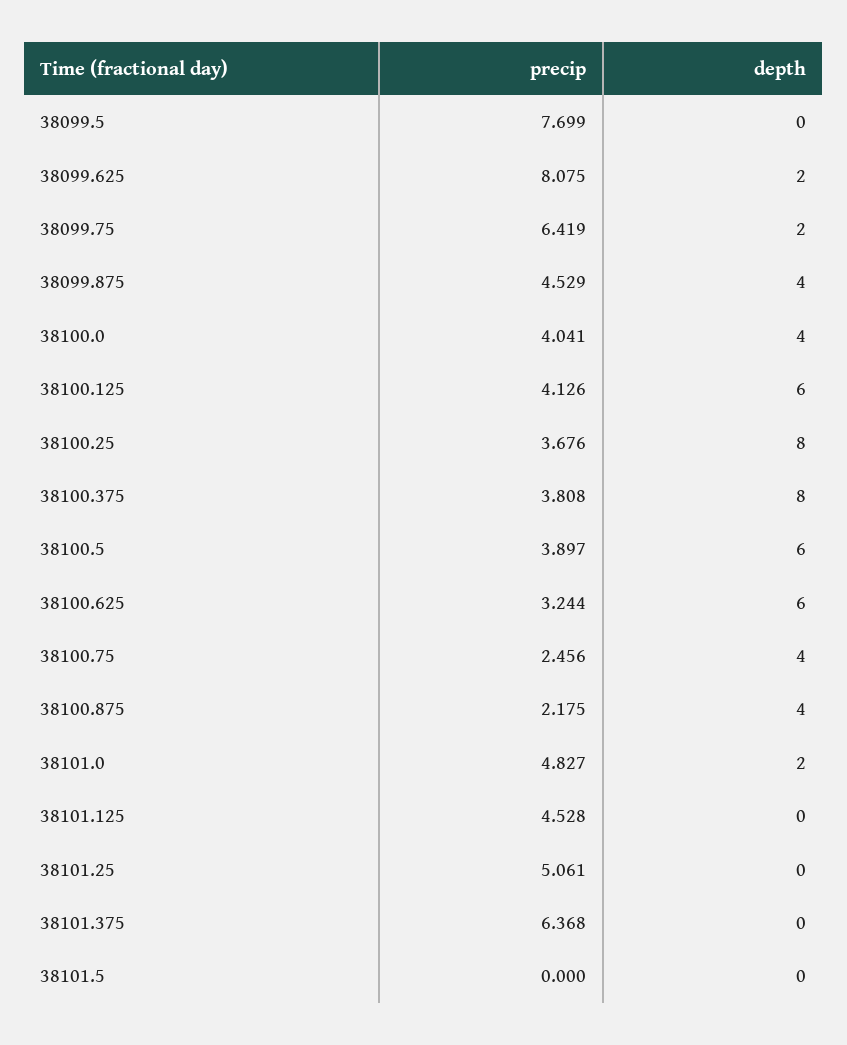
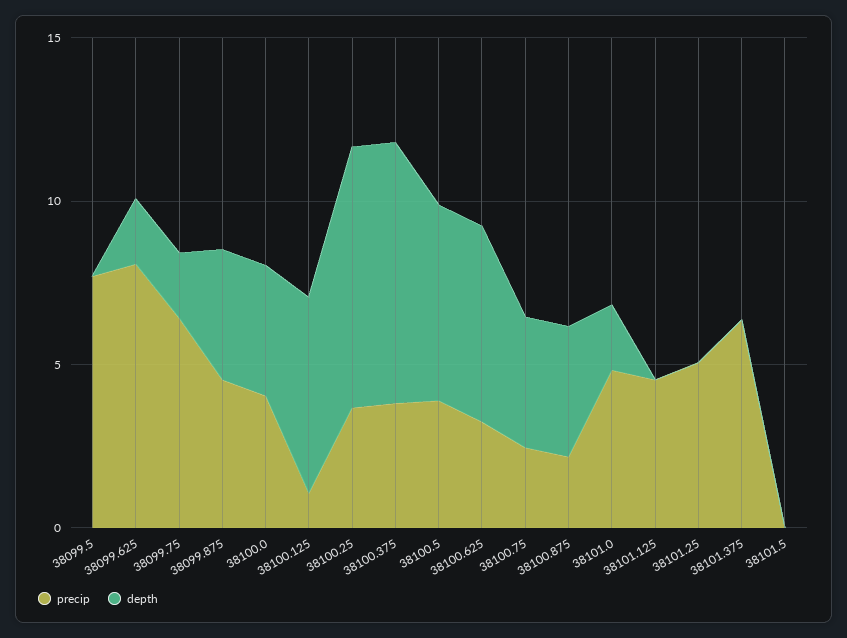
  {
    "precip": {
      "38099.5": 7.699,
      "38099.625": 8.075,
      "38099.75": 6.419,
      "38099.875": 4.529,
      "38100.0": 4.041,
-     "38100.125": 4.126,
+     "38100.125": 1,
      "38100.25": 3.676,
      "38100.375": 3.808,
      "38100.5": 3.897,
      "38100.625": 3.244,
      "38100.75": 2.456,
      "38100.875": 2.175,
      "38101.0": 4.827,
      "38101.125": 4.528,
      "38101.25": 5.061,
      "38101.375": 6.368,
      "38101.5": 0
    },
    "depth": {
      "38099.5": 0,
      "38099.625": 2,
      "38099.75": 2,
      "38099.875": 4,
      "38100.0": 4,
      "38100.125": 6,
      "38100.25": 8,
      "38100.375": 8,
      "38100.5": 6,
      "38100.625": 6,
      "38100.75": 4,
      "38100.875": 4,
      "38101.0": 2,
      "38101.125": 0,
      "38101.25": 0,
      "38101.375": 0,
      "38101.5": 0
    }
  }

